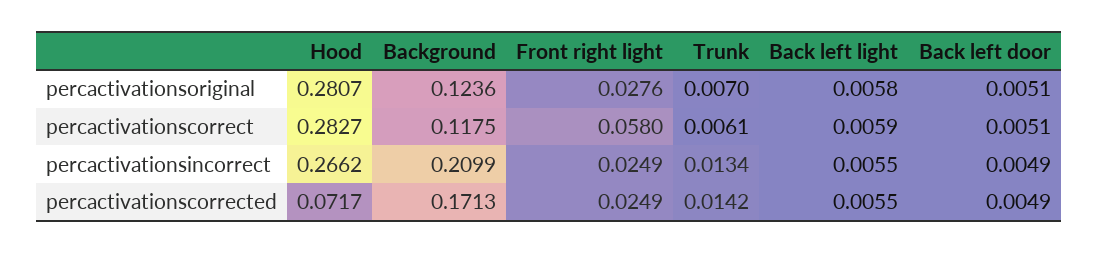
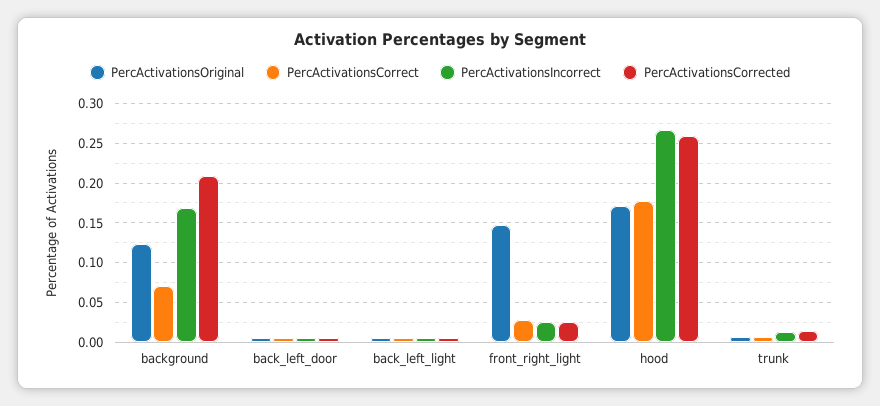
  {
    "percactivationsoriginal": {
-     "Hood": 0.2807,
+     "Hood": 0.17,
      "Background": 0.1236,
-     "Front right light": 0.0276,
+     "Front right light": 0.15,
      "Trunk": 0.007,
      "Back left light": 0.0058,
      "Back left door": 0.0051
    },
    "percactivationscorrect": {
-     "Hood": 0.2827,
+     "Hood": 0.18,
-     "Background": 0.1175,
+     "Background": 0.07,
-     "Front right light": 0.058,
+     "Front right light": 0.03,
      "Trunk": 0.0061,
      "Back left light": 0.0059,
      "Back left door": 0.0051
    },
    "percactivationsincorrect": {
      "Hood": 0.2662,
-     "Background": 0.2099,
+     "Background": 0.17,
      "Front right light": 0.0249,
      "Trunk": 0.0134,
      "Back left light": 0.0055,
      "Back left door": 0.0049
    },
    "percactivationscorrected": {
-     "Hood": 0.0717,
+     "Hood": 0.26,
-     "Background": 0.1713,
+     "Background": 0.21,
      "Front right light": 0.0249,
      "Trunk": 0.0142,
      "Back left light": 0.0055,
      "Back left door": 0.0049
    }
  }

